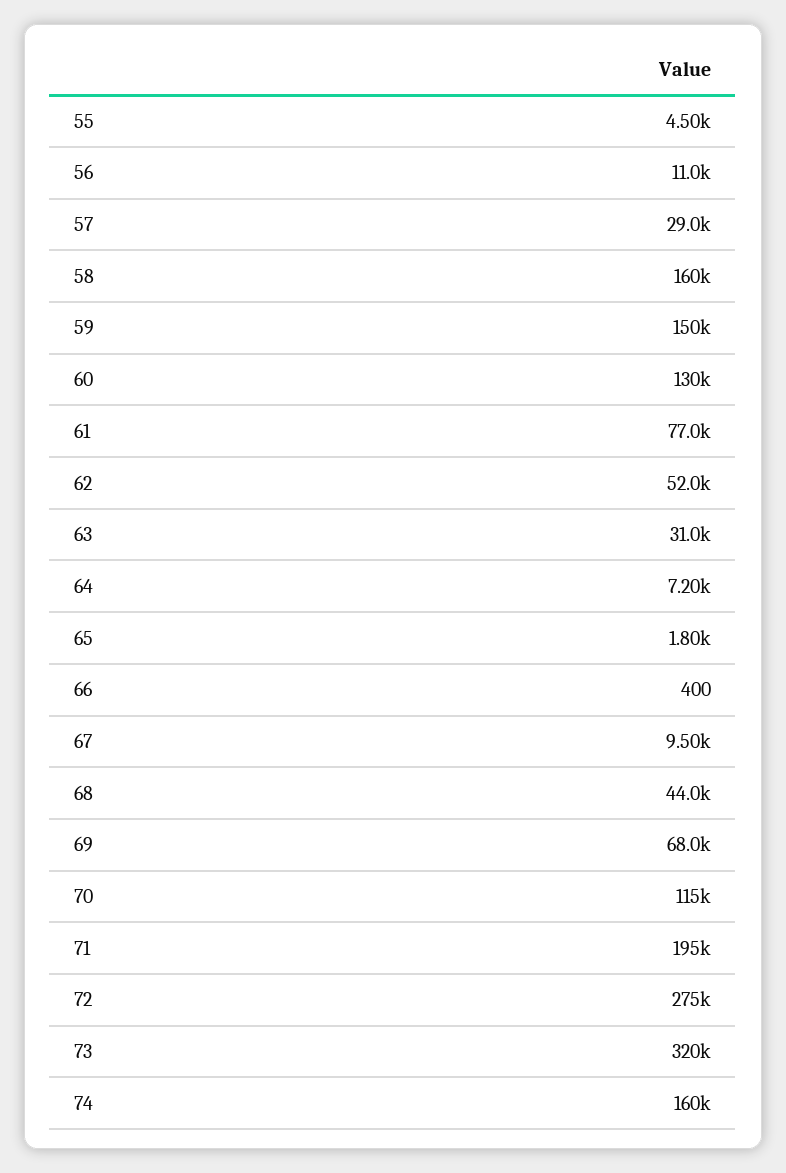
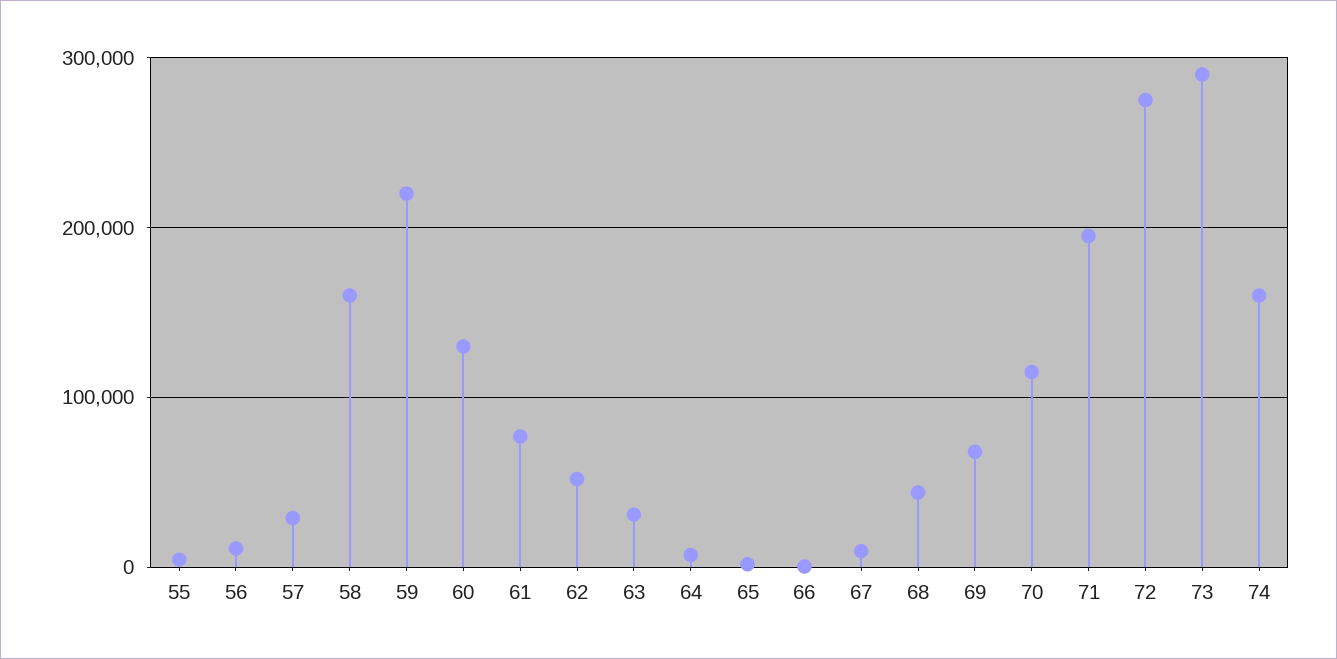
  {
    "55": 4500,
    "56": 11000,
    "57": 29000,
    "58": 160000,
-   "59": 150000,
+   "59": 220000,
    "60": 130000,
    "61": 77000,
    "62": 52000,
    "63": 31000,
    "64": 7200,
    "65": 1800,
    "66": 400,
    "67": 9500,
    "68": 44000,
    "69": 68000,
    "70": 115000,
    "71": 195000,
    "72": 275000,
-   "73": 320000,
+   "73": 290000,
    "74": 160000
  }

